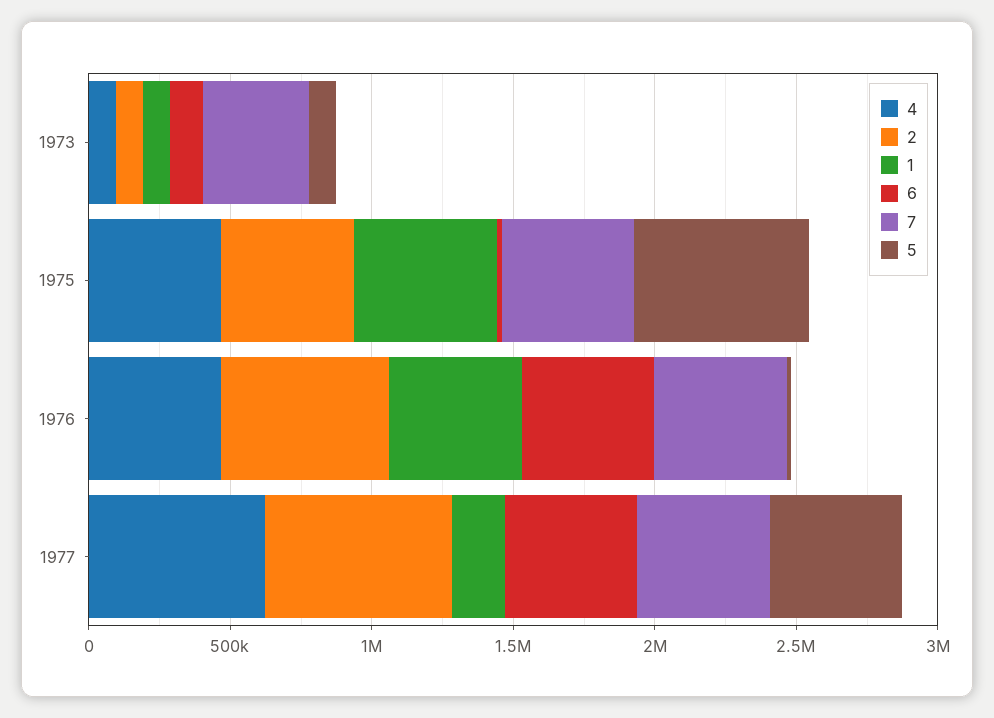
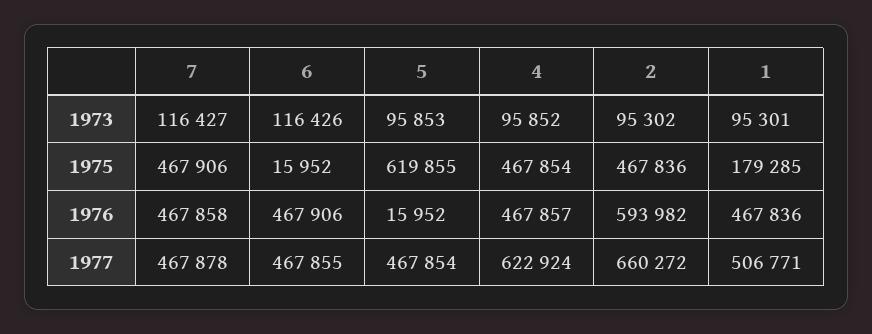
  {
    "4": {
      "1973": 95852,
      "1975": 467854,
      "1976": 467857,
      "1977": 622924
    },
    "2": {
      "1973": 95302,
      "1975": 467836,
      "1976": 593982,
      "1977": 660272
    },
    "1": {
      "1973": 95301,
-     "1975": 500000,
+     "1975": 179285,
      "1976": 467836,
-     "1977": 200000
+     "1977": 506771
    },
    "6": {
      "1973": 116426,
      "1975": 15952,
      "1976": 467906,
      "1977": 467855
    },
    "7": {
-     "1973": 400000,
+     "1973": 116427,
      "1975": 467906,
      "1976": 467858,
      "1977": 467878
    },
    "5": {
      "1973": 95853,
      "1975": 619855,
      "1976": 15952,
      "1977": 467854
    }
  }

